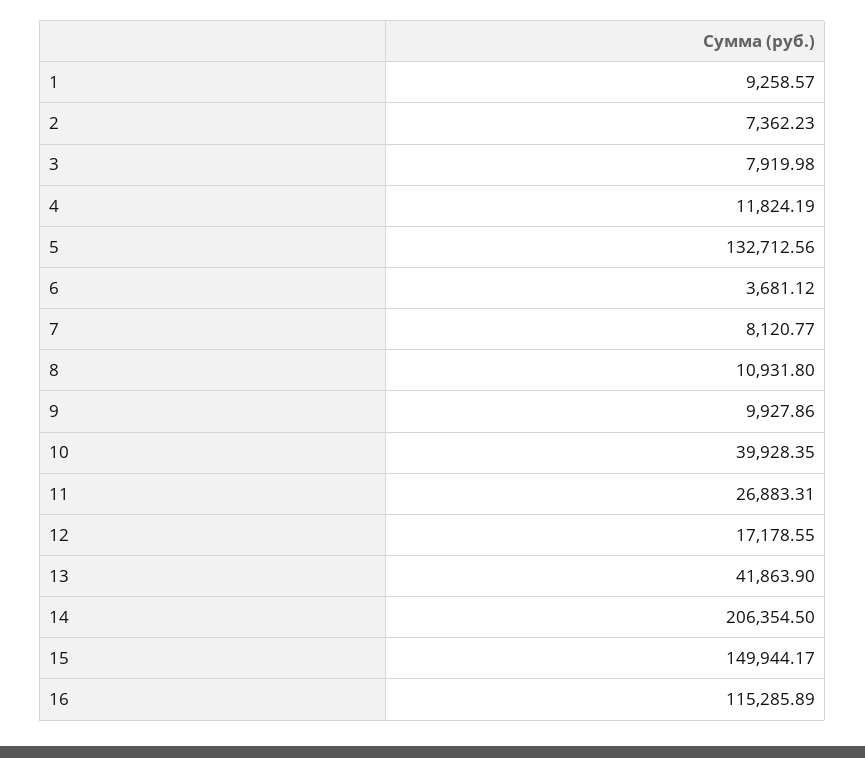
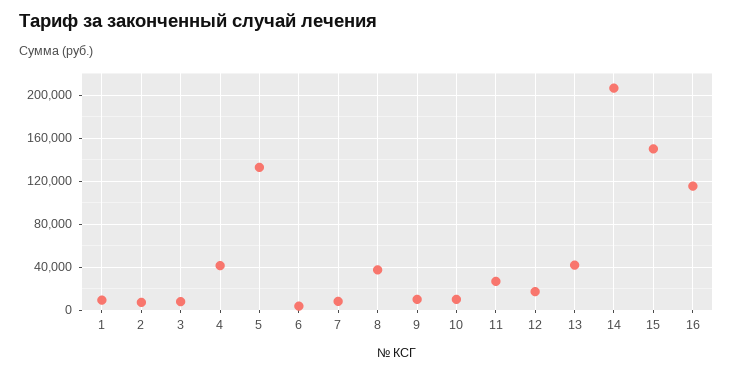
  {
    "1": 9258.57,
    "2": 7362.23,
    "3": 7919.98,
-   "4": 11824.19,
+   "4": 40000,
    "5": 132712.56,
    "6": 3681.12,
    "7": 8120.77,
-   "8": 10931.8,
+   "8": 40000,
    "9": 9927.86,
-   "10": 39928.35,
+   "10": 10000,
    "11": 26883.31,
    "12": 17178.55,
    "13": 41863.9,
    "14": 206354.5,
    "15": 149944.17,
    "16": 115285.89
  }

